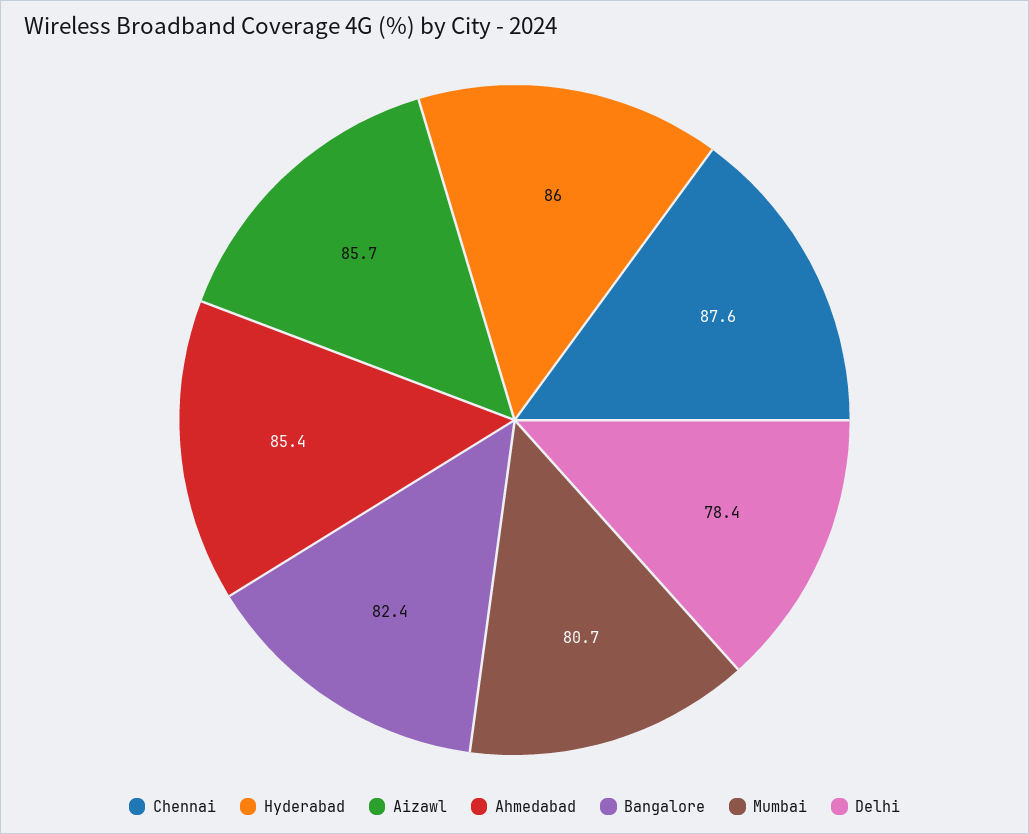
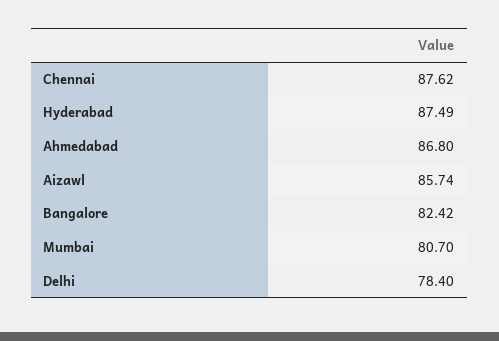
  {
    "Chennai": 87.62,
-   "Hyderabad": 86,
+   "Hyderabad": 87.49,
    "Aizawl": 85.74,
-   "Ahmedabad": 85.4,
+   "Ahmedabad": 86.8,
    "Bangalore": 82.42,
    "Mumbai": 80.7,
    "Delhi": 78.4
  }

